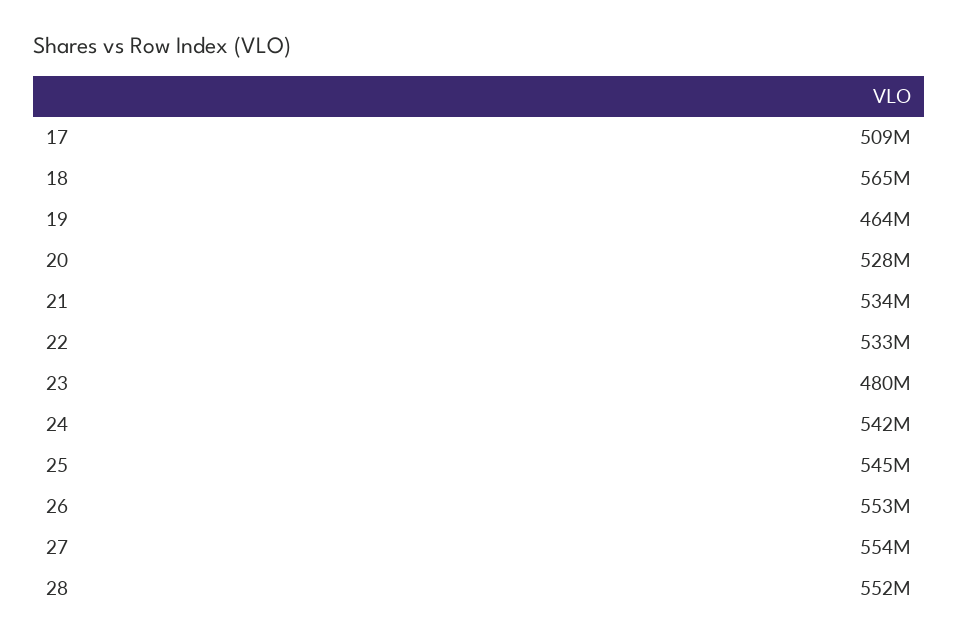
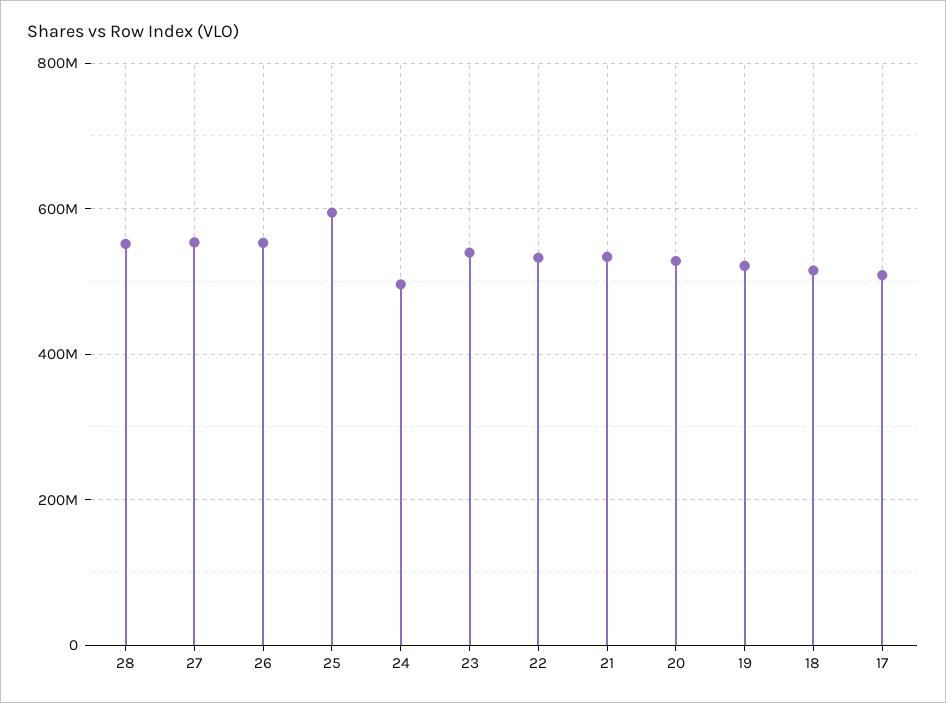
  {
    "17": 509000000,
-   "18": 565000000,
+   "18": 520000000,
-   "19": 464000000,
+   "19": 520000000,
    "20": 528000000,
    "21": 534000000,
    "22": 533000000,
-   "23": 480000000,
+   "23": 540000000,
-   "24": 542000000,
+   "24": 500000000,
-   "25": 545000000,
+   "25": 600000000,
    "26": 553000000,
    "27": 554000000,
    "28": 552000000
  }

